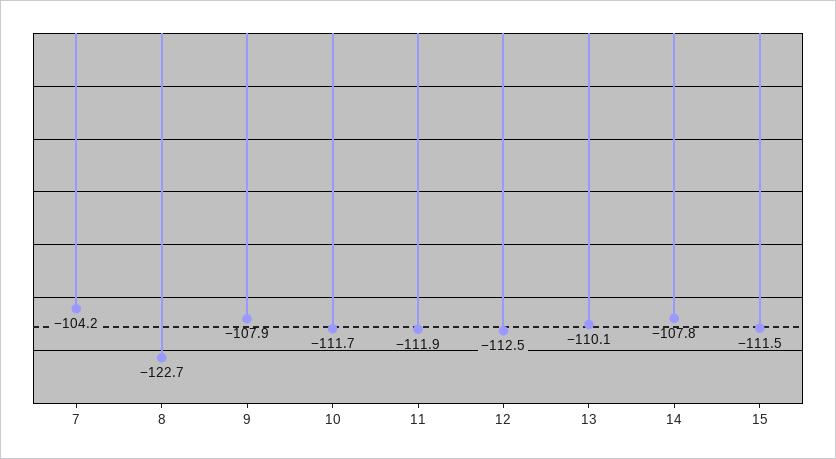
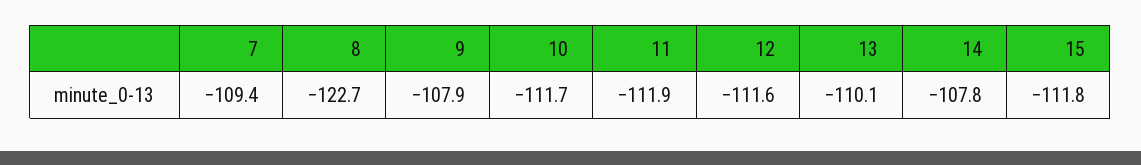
  {
-   "7": -104.2,
+   "7": -109.4,
    "8": -122.7,
    "9": -107.9,
    "10": -111.7,
    "11": -111.9,
-   "12": -112.5,
+   "12": -111.6,
    "13": -110.1,
    "14": -107.8,
-   "15": -111.5
+   "15": -111.8
  }

